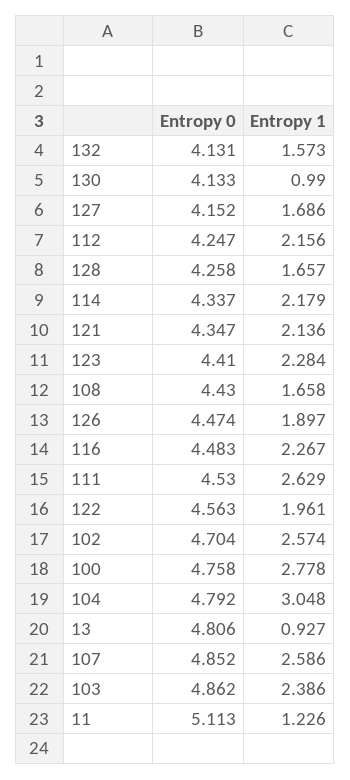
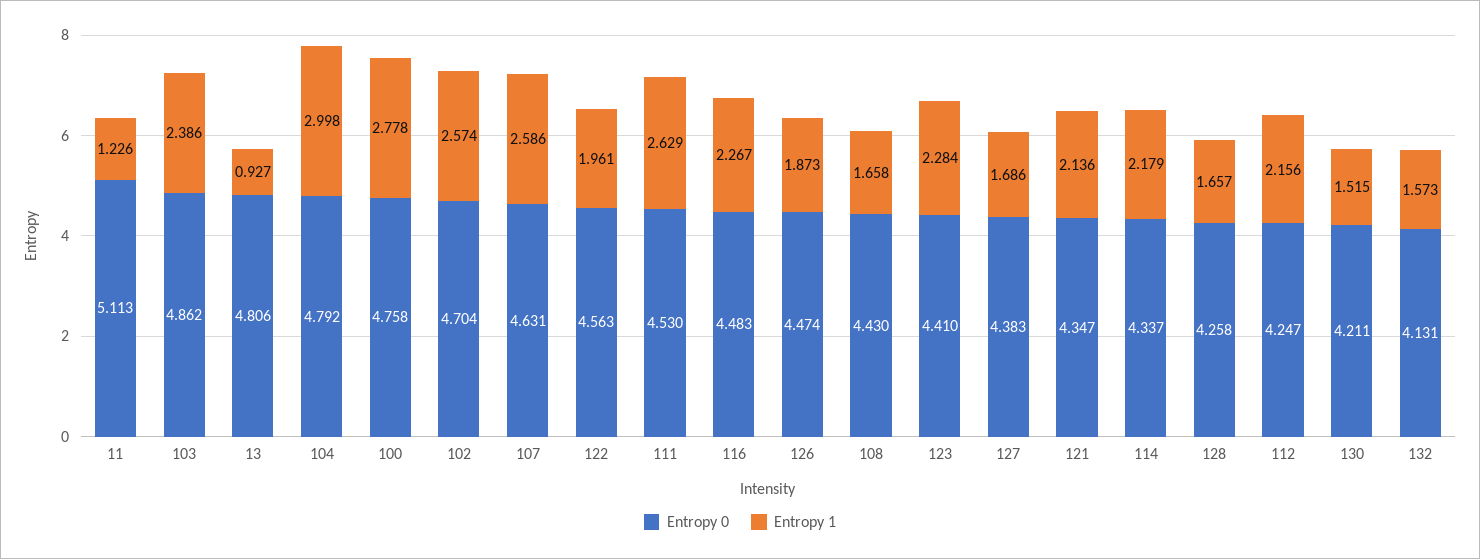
  {
    "Entropy 0": {
      "132": 4.131,
-     "130": 4.133,
+     "130": 4.211,
-     "127": 4.152,
+     "127": 4.383,
      "112": 4.247,
      "128": 4.258,
      "114": 4.337,
      "121": 4.347,
      "123": 4.41,
      "108": 4.43,
      "126": 4.474,
      "116": 4.483,
      "111": 4.53,
      "122": 4.563,
      "102": 4.704,
      "100": 4.758,
      "104": 4.792,
      "13": 4.806,
-     "107": 4.852,
+     "107": 4.631,
      "103": 4.862,
      "11": 5.113
    },
    "Entropy 1": {
      "132": 1.573,
-     "130": 0.99,
+     "130": 1.515,
      "127": 1.686,
      "112": 2.156,
      "128": 1.657,
      "114": 2.179,
      "121": 2.136,
      "123": 2.284,
      "108": 1.658,
-     "126": 1.897,
+     "126": 1.873,
      "116": 2.267,
      "111": 2.629,
      "122": 1.961,
      "102": 2.574,
      "100": 2.778,
-     "104": 3.048,
+     "104": 2.998,
      "13": 0.927,
      "107": 2.586,
      "103": 2.386,
      "11": 1.226
    }
  }

